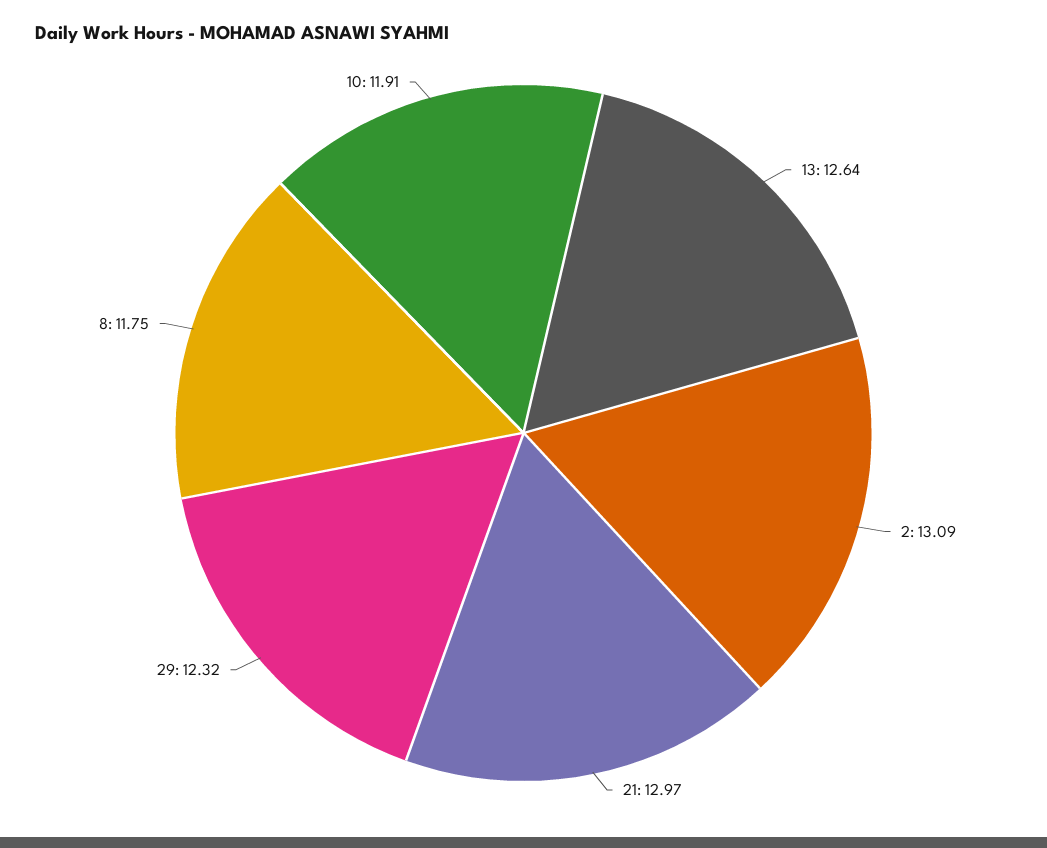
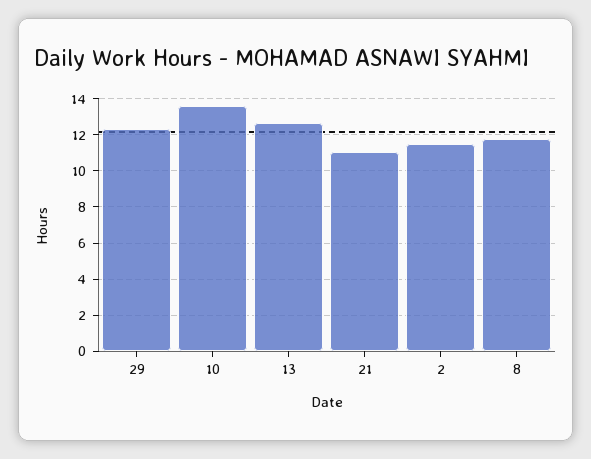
  {
    "13": 12.64,
-   "2": 13.09,
+   "2": 11.5,
-   "21": 12.97,
+   "21": 11,
    "29": 12.32,
    "8": 11.75,
-   "10": 11.91
+   "10": 13.5
  }

